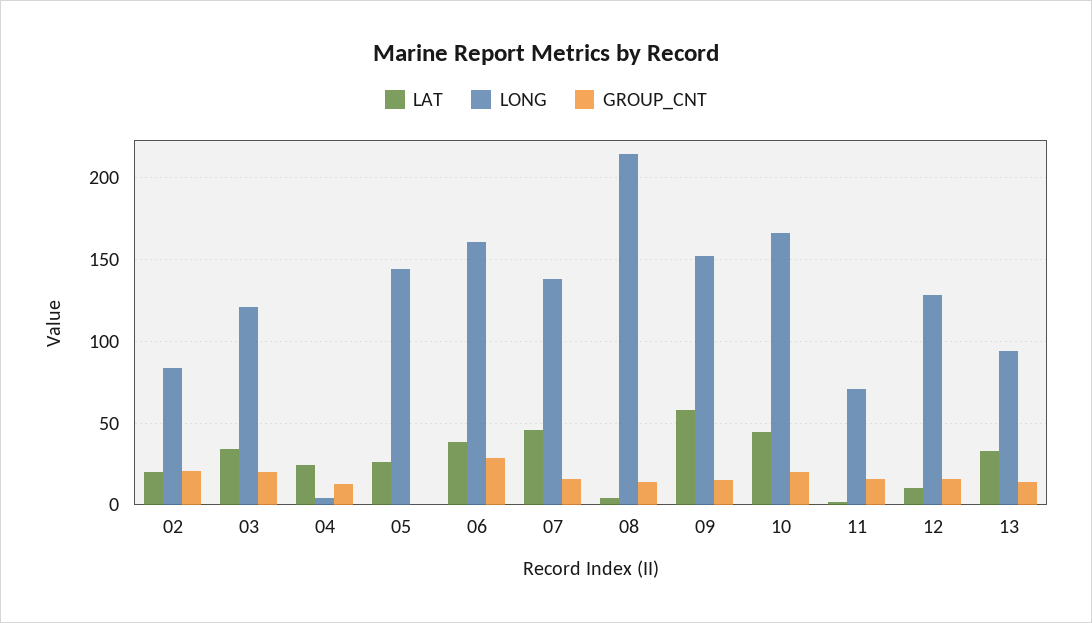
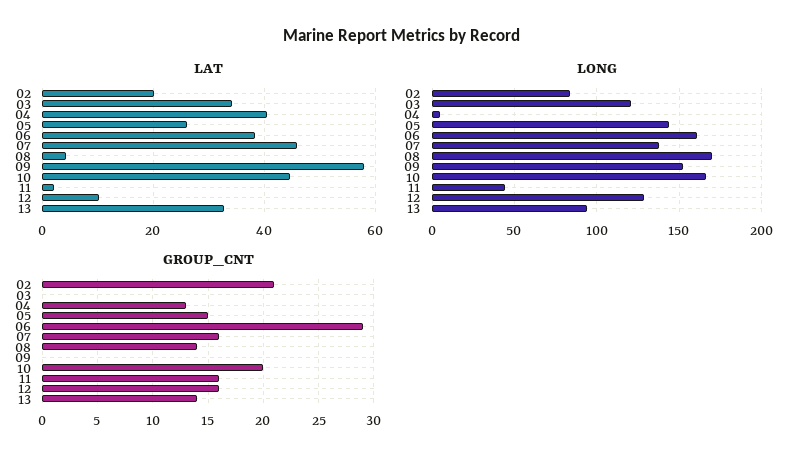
  {
    "LAT": {
      "02": 20,
      "03": 34,
-     "04": 25,
+     "04": 40,
      "05": 26,
      "06": 38,
      "07": 46,
      "08": 4,
      "09": 58,
      "10": 44,
      "11": 2,
      "12": 10,
      "13": 32
    },
    "LONG": {
      "02": 85,
      "03": 120,
      "04": 5,
      "05": 145,
      "06": 160,
      "07": 140,
-     "08": 215,
+     "08": 170,
      "09": 150,
      "10": 165,
-     "11": 70,
+     "11": 45,
      "12": 130,
      "13": 95
    },
    "GROUP_CNT": {
      "02": 21,
-     "03": 20,
+     "03": 0,
      "04": 13,
-     "05": 0,
+     "05": 15,
      "06": 29,
      "07": 16,
      "08": 14,
-     "09": 15,
+     "09": 0,
      "10": 20,
      "11": 16,
      "12": 16,
      "13": 14
    }
  }

